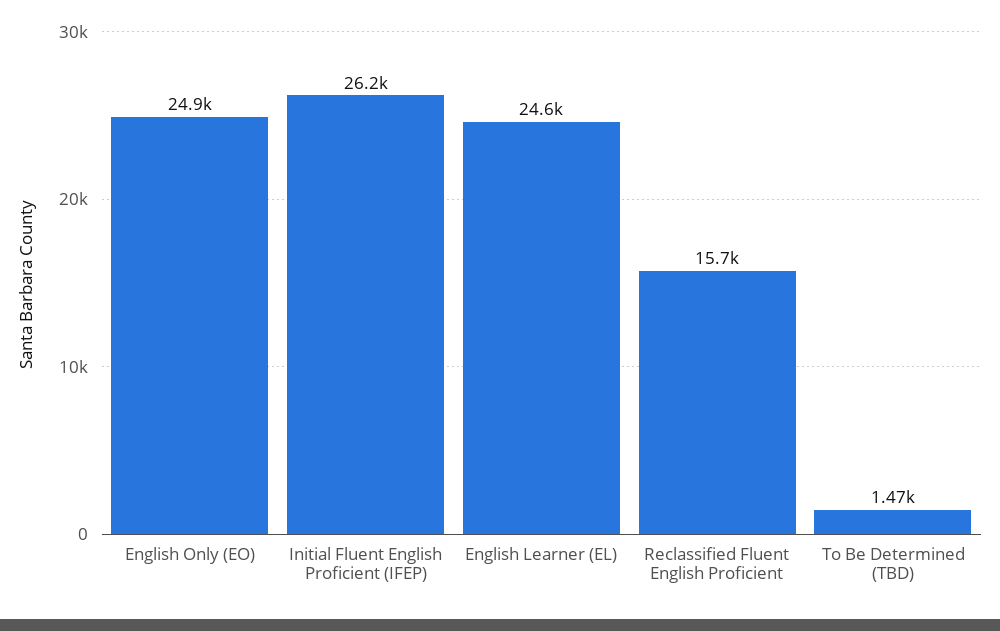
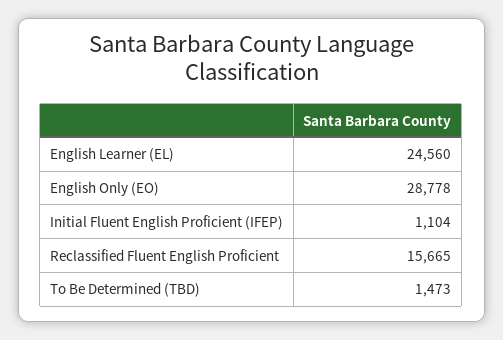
  {
-   "English Only (EO)": 24900,
+   "English Only (EO)": 28778,
-   "Initial Fluent English Proficient (IFEP)": 26200,
+   "Initial Fluent English Proficient (IFEP)": 1104,
    "English Learner (EL)": 24560,
    "Reclassified Fluent English Proficient": 15665,
    "To Be Determined (TBD)": 1473
  }

